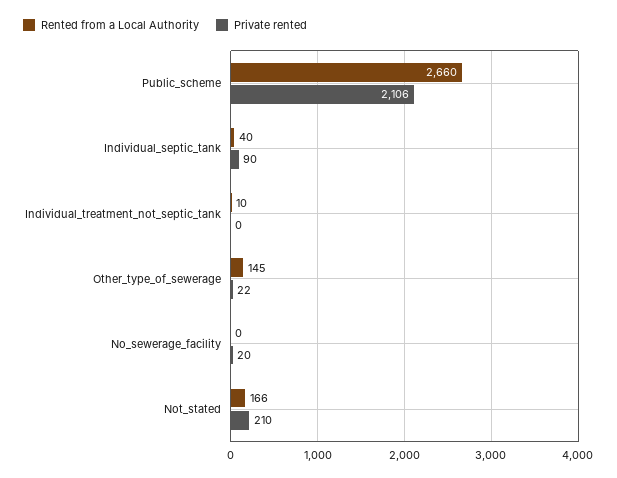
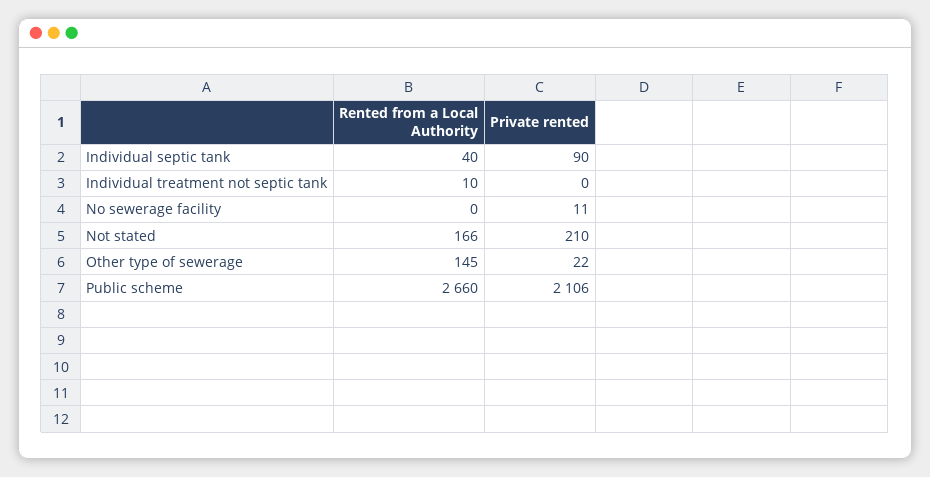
  {
    "Rented from a Local Authority": {
      "Public_scheme": 2660,
      "Individual_septic_tank": 40,
      "Individual_treatment_not_septic_tank": 10,
      "Other_type_of_sewerage": 145,
      "No_sewerage_facility": 0,
      "Not_stated": 166
    },
    "Private rented": {
      "Public_scheme": 2106,
      "Individual_septic_tank": 90,
      "Individual_treatment_not_septic_tank": 0,
      "Other_type_of_sewerage": 22,
-     "No_sewerage_facility": 20,
+     "No_sewerage_facility": 11,
      "Not_stated": 210
    }
  }

